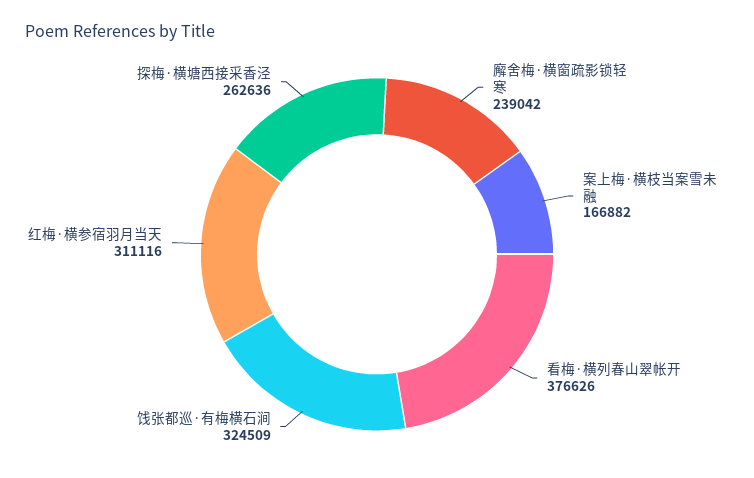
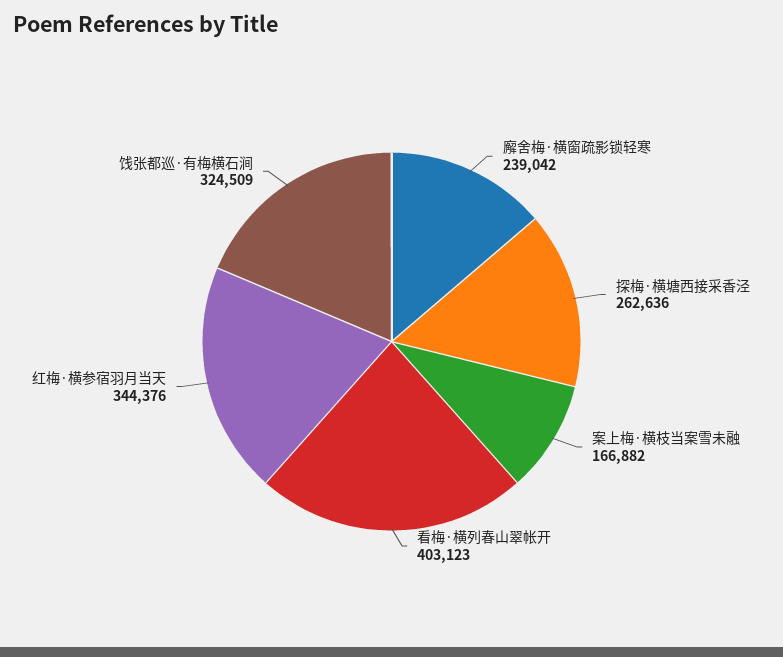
  {
    "廨舍梅·横窗疏影锁轻寒": 239042,
    "案上梅·横枝当案雪未融": 166882,
-   "看梅·横列春山翠帐开": 376626,
+   "看梅·横列春山翠帐开": 403123,
    "饯张都巡·有梅横石涧": 324509,
-   "红梅·横参宿羽月当天": 311116,
+   "红梅·横参宿羽月当天": 344376,
    "探梅·横塘西接采香泾": 262636
  }

